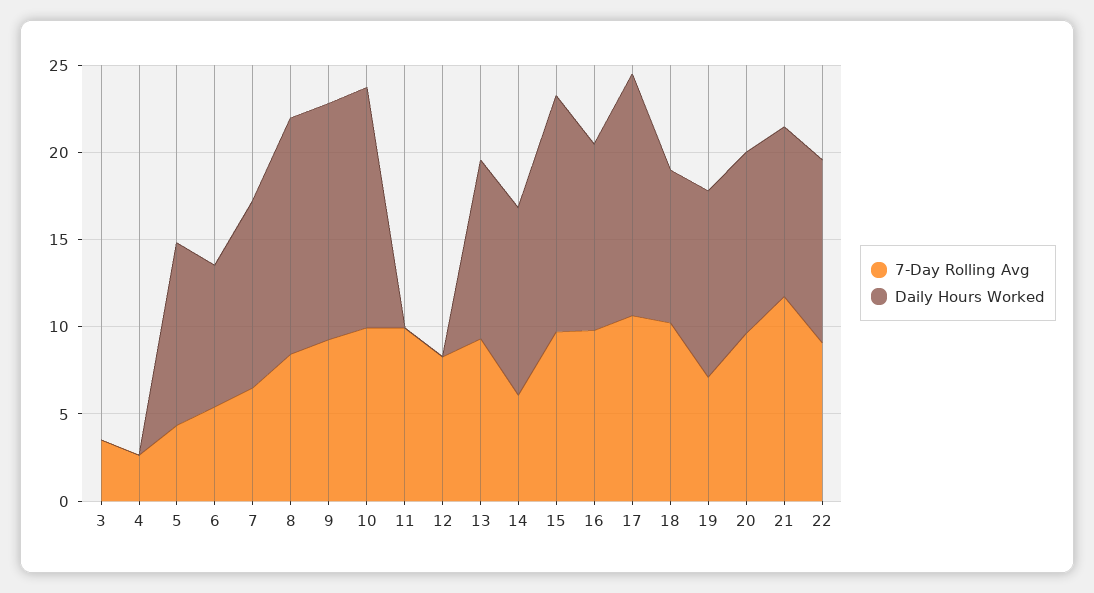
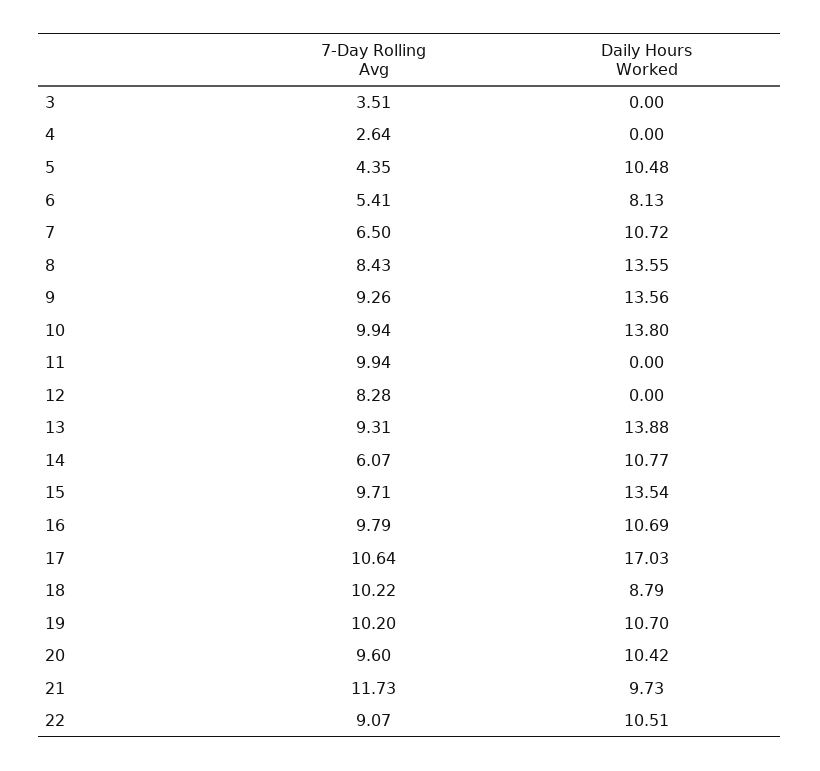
  {
    "7-Day Rolling Avg": {
      "3": 3.51,
      "4": 2.64,
      "5": 4.35,
      "6": 5.41,
      "7": 6.5,
      "8": 8.43,
      "9": 9.26,
      "10": 9.94,
      "11": 9.94,
      "12": 8.28,
      "13": 9.31,
      "14": 6.07,
      "15": 9.71,
      "16": 9.79,
      "17": 10.64,
      "18": 10.22,
-     "19": 7,
+     "19": 10.2,
      "20": 9.6,
      "21": 11.73,
      "22": 9.07
    },
    "Daily Hours Worked": {
      "3": 0,
      "4": 0,
      "5": 10.48,
      "6": 8.13,
      "7": 10.72,
      "8": 13.55,
      "9": 13.56,
      "10": 13.8,
      "11": 0,
      "12": 0,
-     "13": 10,
+     "13": 13.88,
      "14": 10.77,
      "15": 13.54,
      "16": 10.69,
-     "17": 14,
+     "17": 17.03,
      "18": 8.79,
      "19": 10.7,
      "20": 10.42,
      "21": 9.73,
      "22": 10.51
    }
  }

